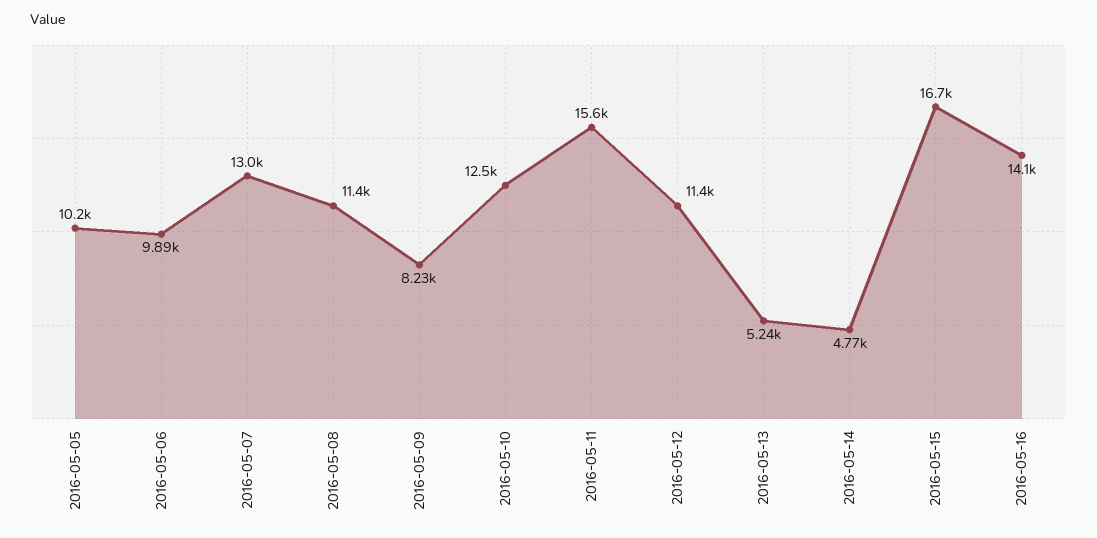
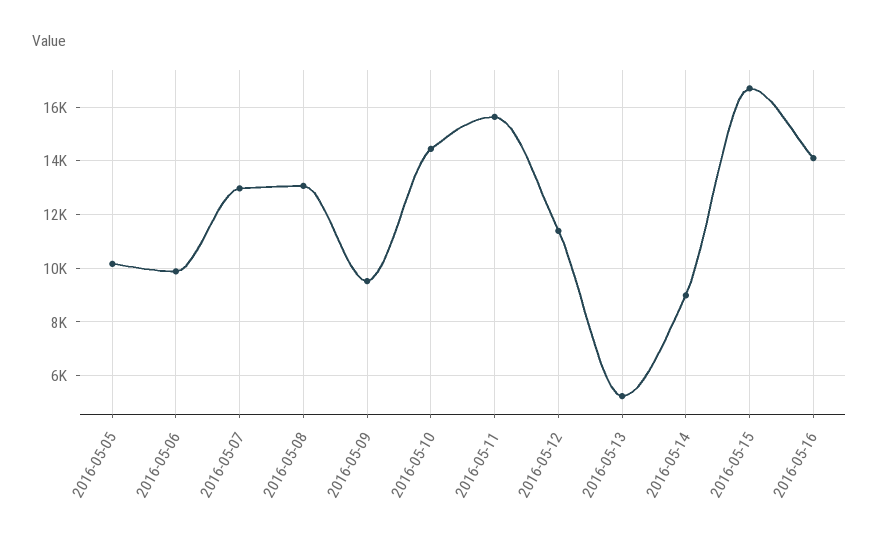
  {
    "2016-05-05": 10200,
    "2016-05-06": 9890,
    "2016-05-07": 13000,
-   "2016-05-08": 11400,
+   "2016-05-08": 13000,
-   "2016-05-09": 8230,
+   "2016-05-09": 9500,
-   "2016-05-10": 12500,
+   "2016-05-10": 14500,
    "2016-05-11": 15600,
    "2016-05-12": 11400,
    "2016-05-13": 5240,
-   "2016-05-14": 4770,
+   "2016-05-14": 9000,
    "2016-05-15": 16700,
    "2016-05-16": 14100
  }

